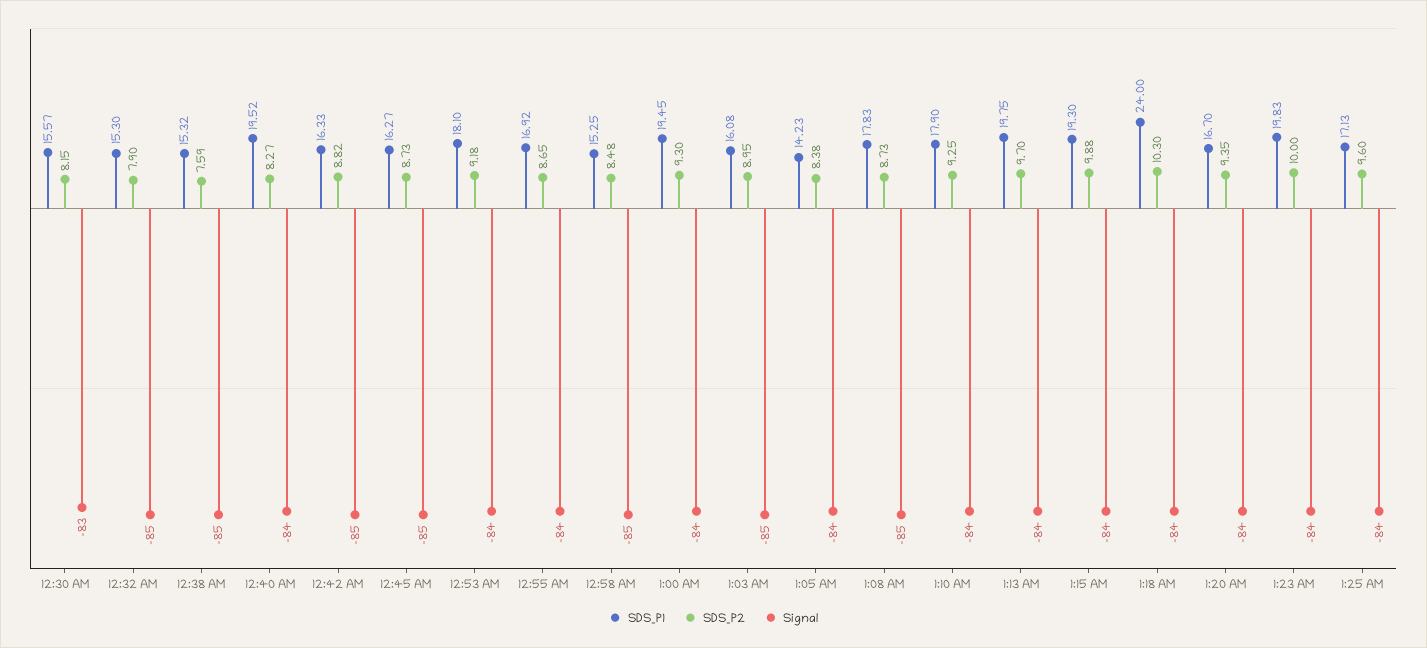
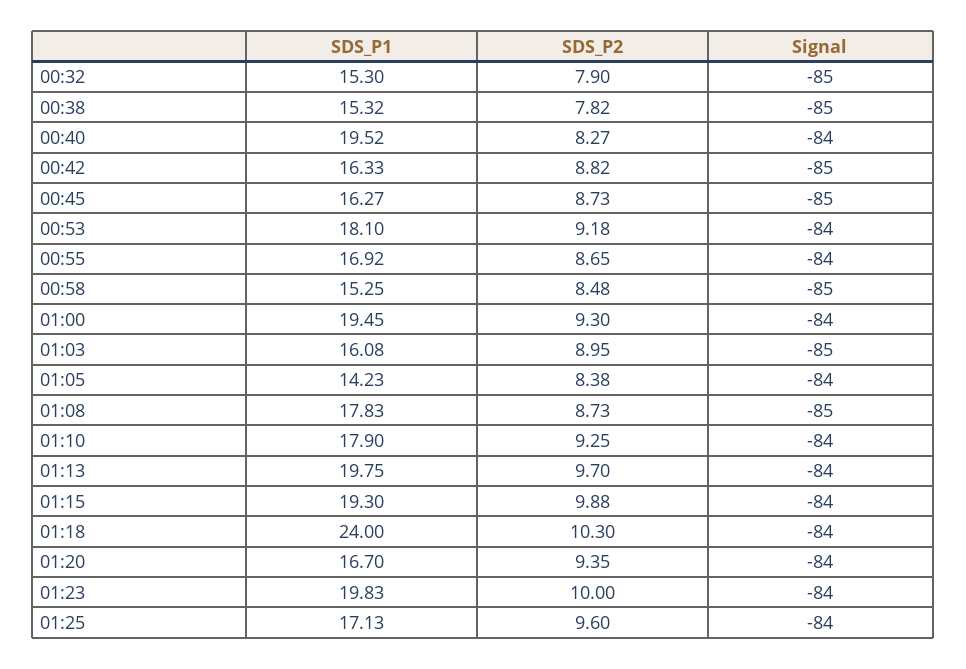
  {
    "SDS_P1": {
-     "12:30 AM": 15.57,
      "12:32 AM": 15.3,
      "12:38 AM": 15.32,
      "12:40 AM": 19.52,
      "12:42 AM": 16.33,
      "12:45 AM": 16.27,
      "12:53 AM": 18.1,
      "12:55 AM": 16.92,
      "12:58 AM": 15.25,
      "1:00 AM": 19.45,
      "1:03 AM": 16.08,
      "1:05 AM": 14.23,
      "1:08 AM": 17.83,
      "1:10 AM": 17.9,
      "1:13 AM": 19.75,
      "1:15 AM": 19.3,
      "1:18 AM": 24,
      "1:20 AM": 16.7,
      "1:23 AM": 19.83,
      "1:25 AM": 17.13
    },
    "SDS_P2": {
-     "12:30 AM": 8.15,
      "12:32 AM": 7.9,
-     "12:38 AM": 7.59,
+     "12:38 AM": 7.82,
      "12:40 AM": 8.27,
      "12:42 AM": 8.82,
      "12:45 AM": 8.73,
      "12:53 AM": 9.18,
      "12:55 AM": 8.65,
      "12:58 AM": 8.48,
      "1:00 AM": 9.3,
      "1:03 AM": 8.95,
      "1:05 AM": 8.38,
      "1:08 AM": 8.73,
      "1:10 AM": 9.25,
      "1:13 AM": 9.7,
      "1:15 AM": 9.88,
      "1:18 AM": 10.3,
      "1:20 AM": 9.35,
      "1:23 AM": 10,
      "1:25 AM": 9.6
    },
    "Signal": {
-     "12:30 AM": -83,
      "12:32 AM": -85,
      "12:38 AM": -85,
      "12:40 AM": -84,
      "12:42 AM": -85,
      "12:45 AM": -85,
      "12:53 AM": -84,
      "12:55 AM": -84,
      "12:58 AM": -85,
      "1:00 AM": -84,
      "1:03 AM": -85,
      "1:05 AM": -84,
      "1:08 AM": -85,
      "1:10 AM": -84,
      "1:13 AM": -84,
      "1:15 AM": -84,
      "1:18 AM": -84,
      "1:20 AM": -84,
      "1:23 AM": -84,
      "1:25 AM": -84
    }
  }

